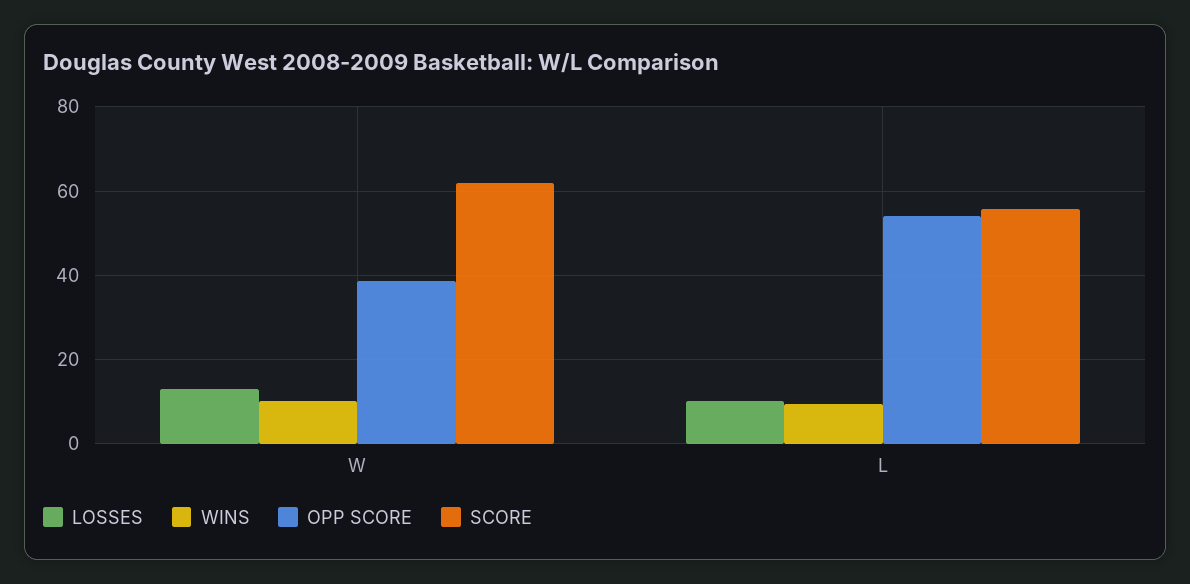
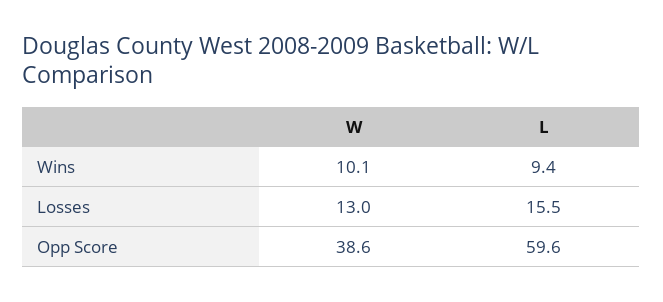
  {
    "LOSSES": {
      "W": 13,
-     "L": 10
+     "L": 15.5
    },
    "WINS": {
      "W": 10.1,
      "L": 9.4
    },
    "OPP SCORE": {
      "W": 38.6,
-     "L": 54
+     "L": 59.6
-   },
+   }
-   "SCORE": {
-     "W": 62,
-     "L": 56
-   }
  }

